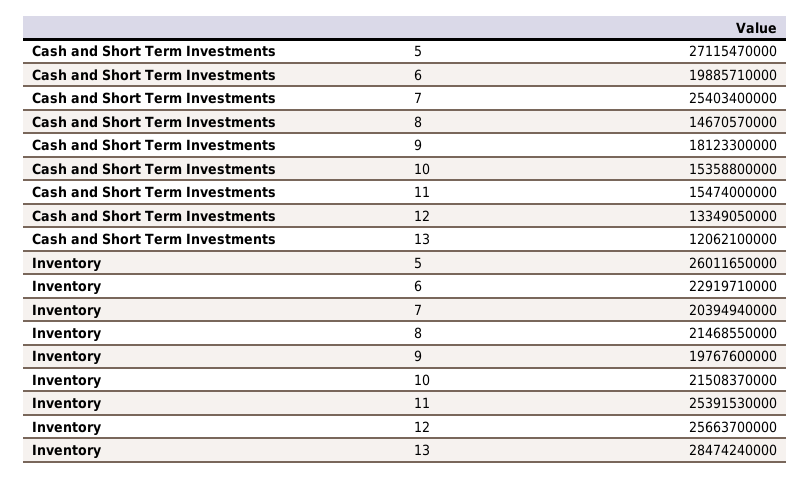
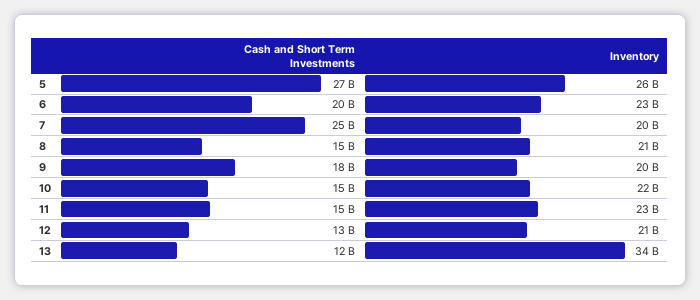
  {
    "Cash and Short Term Investments": {
      "5": 27115470000,
      "6": 19885710000,
      "7": 25403400000,
      "8": 14670570000,
      "9": 18123300000,
      "10": 15358800000,
      "11": 15474000000,
      "12": 13349050000,
      "13": 12062100000
    },
    "Inventory": {
      "5": 26011650000,
      "6": 22919710000,
      "7": 20394940000,
      "8": 21468550000,
      "9": 19767600000,
      "10": 21508370000,
-     "11": 25391530000,
+     "11": 23000000000,
-     "12": 25663700000,
+     "12": 21000000000,
-     "13": 28474240000
+     "13": 34000000000
    }
  }

